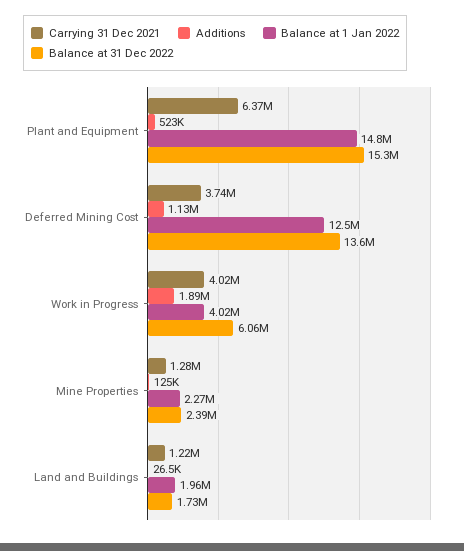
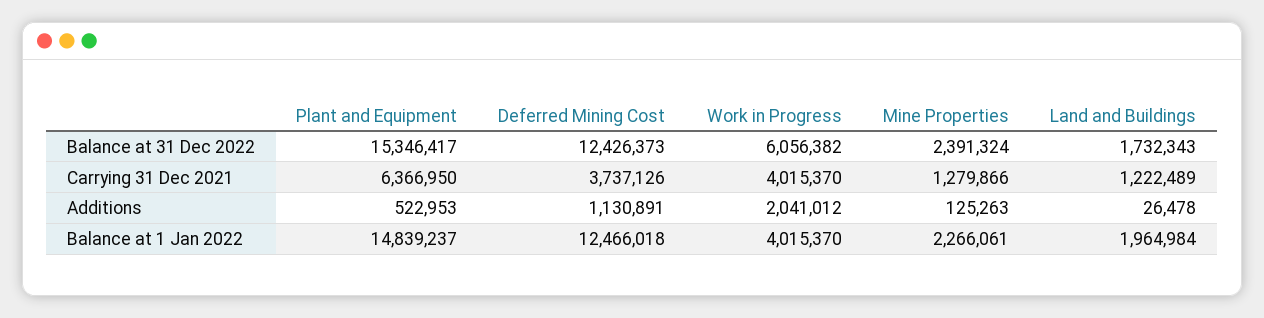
  {
    "Carrying 31 Dec 2021": {
      "Plant and Equipment": 6366950,
      "Deferred Mining Cost": 3737126,
      "Work in Progress": 4015370,
      "Mine Properties": 1279866,
      "Land and Buildings": 1222489
    },
    "Additions": {
      "Plant and Equipment": 522953,
      "Deferred Mining Cost": 1130891,
-     "Work in Progress": 1890000,
+     "Work in Progress": 2041012,
      "Mine Properties": 125263,
      "Land and Buildings": 26478
    },
    "Balance at 1 Jan 2022": {
      "Plant and Equipment": 14839237,
      "Deferred Mining Cost": 12466018,
      "Work in Progress": 4015370,
      "Mine Properties": 2266061,
      "Land and Buildings": 1964984
    },
    "Balance at 31 Dec 2022": {
      "Plant and Equipment": 15346417,
-     "Deferred Mining Cost": 13600000,
+     "Deferred Mining Cost": 12426373,
      "Work in Progress": 6056382,
      "Mine Properties": 2391324,
      "Land and Buildings": 1732343
    }
  }

